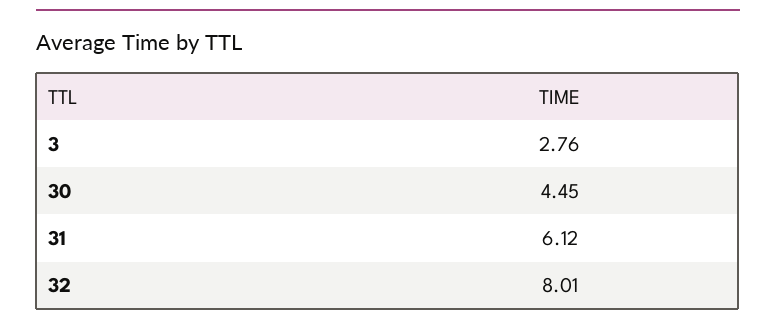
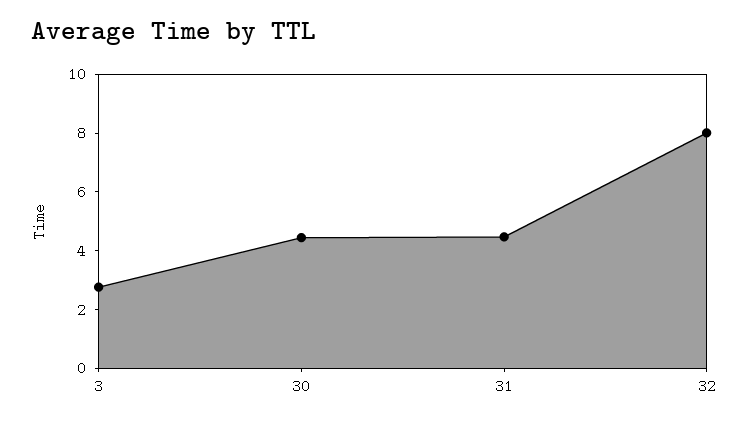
  {
    "3": 2.76,
    "30": 4.45,
-   "31": 6.12,
+   "31": 4.5,
    "32": 8.01
  }

